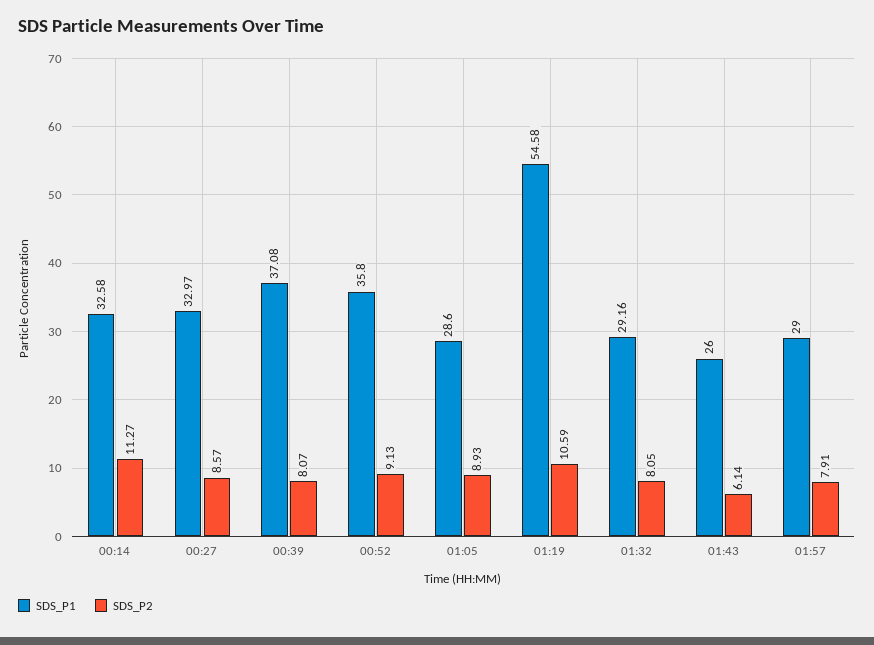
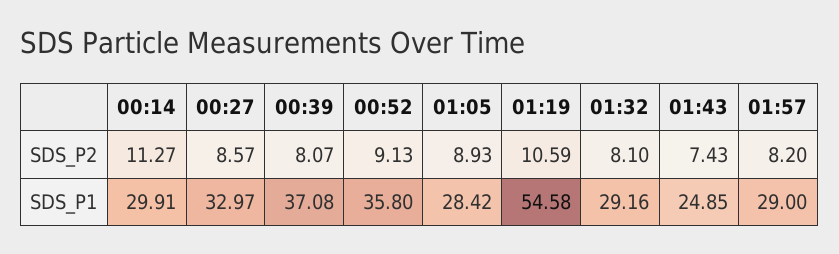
  {
    "SDS_P1": {
-     "00:14": 32.58,
+     "00:14": 29.91,
      "00:27": 32.97,
      "00:39": 37.08,
      "00:52": 35.8,
-     "01:05": 28.6,
+     "01:05": 28.42,
      "01:19": 54.58,
      "01:32": 29.16,
-     "01:43": 26,
+     "01:43": 24.85,
      "01:57": 29
    },
    "SDS_P2": {
      "00:14": 11.27,
      "00:27": 8.57,
      "00:39": 8.07,
      "00:52": 9.13,
      "01:05": 8.93,
      "01:19": 10.59,
-     "01:32": 8.05,
+     "01:32": 8.1,
-     "01:43": 6.14,
+     "01:43": 7.43,
-     "01:57": 7.91
+     "01:57": 8.2
    }
  }

